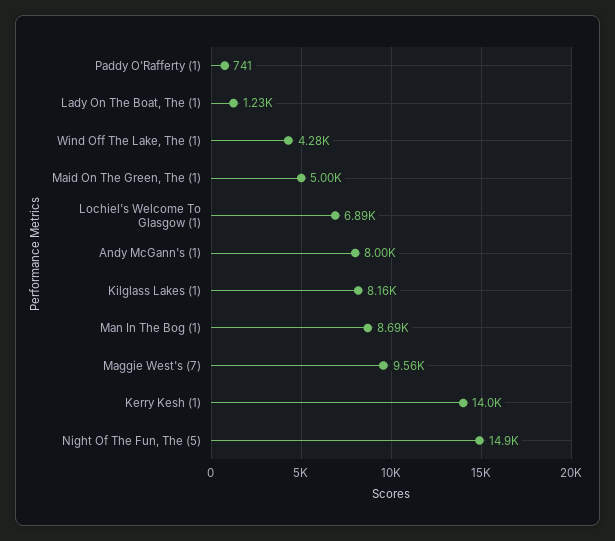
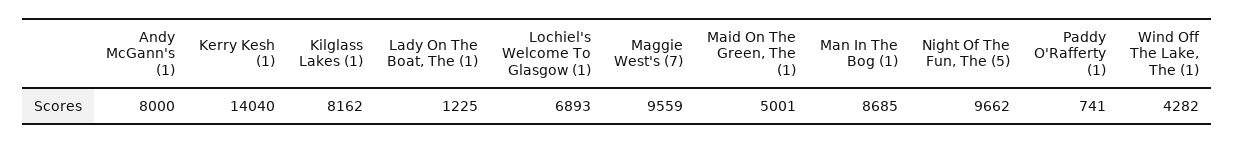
  {
    "Paddy O'Rafferty (1)": 741,
    "Lady On The Boat, The (1)": 1225,
    "Wind Off The Lake, The (1)": 4282,
    "Maid On The Green, The (1)": 5001,
    "Lochiel's Welcome To Glasgow (1)": 6893,
    "Andy McGann's (1)": 8000,
    "Kilglass Lakes (1)": 8162,
    "Man In The Bog (1)": 8685,
    "Maggie West's (7)": 9559,
    "Kerry Kesh (1)": 14040,
-   "Night Of The Fun, The (5)": 14900
+   "Night Of The Fun, The (5)": 9662
  }

